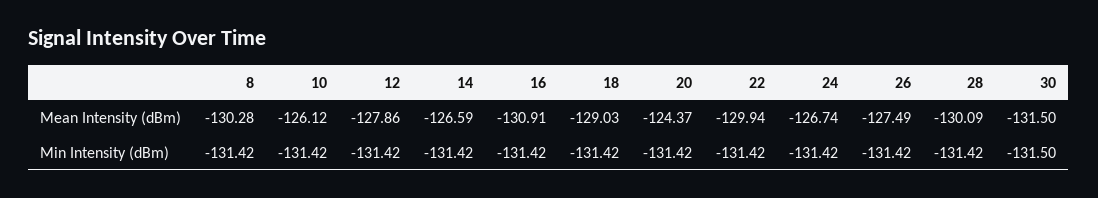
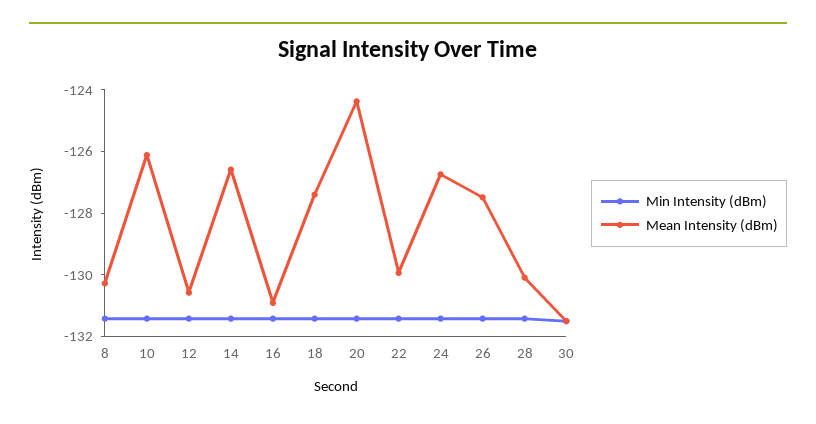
  {
    "Mean Intensity (dBm)": {
      "8": -130.28,
      "10": -126.12,
-     "12": -127.86,
+     "12": -130.5,
      "14": -126.59,
      "16": -130.91,
-     "18": -129.03,
+     "18": -127.5,
      "20": -124.37,
      "22": -129.94,
      "24": -126.74,
      "26": -127.49,
      "28": -130.09,
      "30": -131.5
    },
    "Min Intensity (dBm)": {
      "8": -131.42,
      "10": -131.42,
      "12": -131.42,
      "14": -131.42,
      "16": -131.42,
      "18": -131.42,
      "20": -131.42,
      "22": -131.42,
      "24": -131.42,
      "26": -131.42,
      "28": -131.42,
      "30": -131.5
    }
  }

